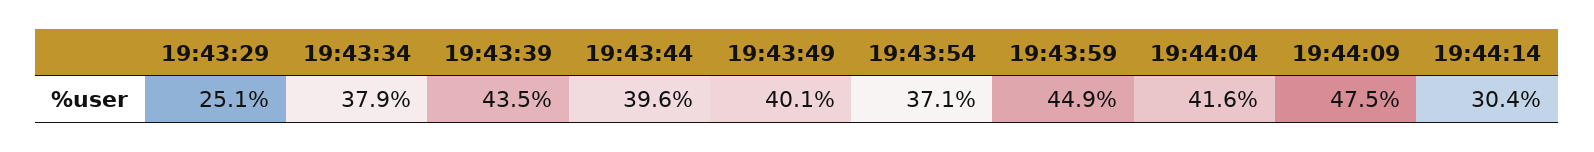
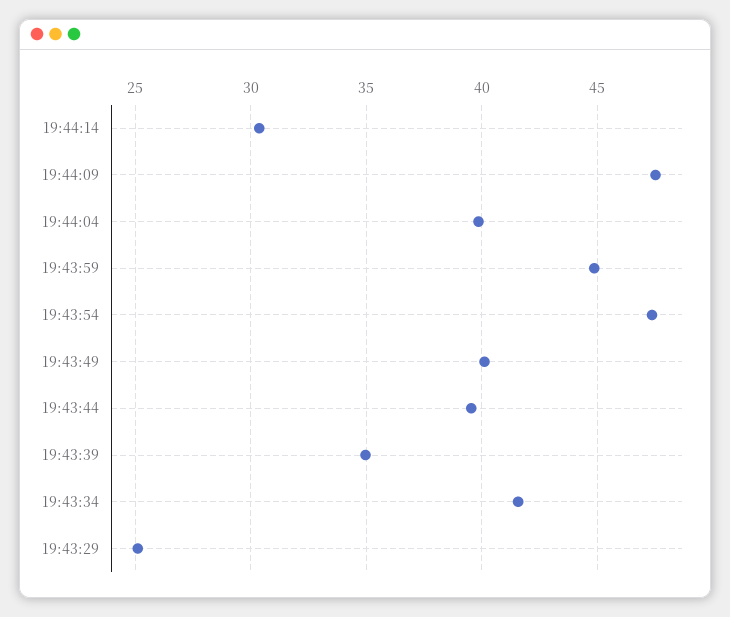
  {
    "19:43:29": 25.1,
-   "19:43:34": 37.9,
+   "19:43:34": 41.5,
-   "19:43:39": 43.5,
+   "19:43:39": 35,
    "19:43:44": 39.6,
    "19:43:49": 40.1,
-   "19:43:54": 37.1,
+   "19:43:54": 47.5,
    "19:43:59": 44.9,
-   "19:44:04": 41.6,
+   "19:44:04": 40,
    "19:44:09": 47.5,
    "19:44:14": 30.4
  }

